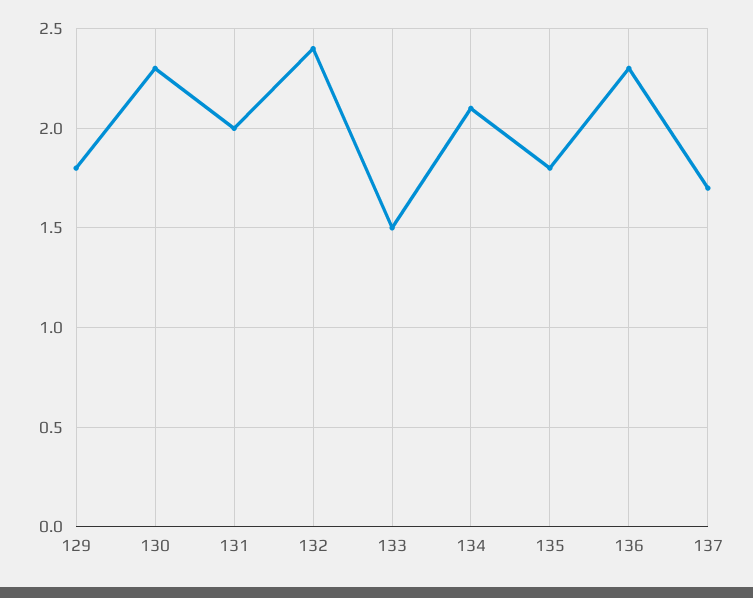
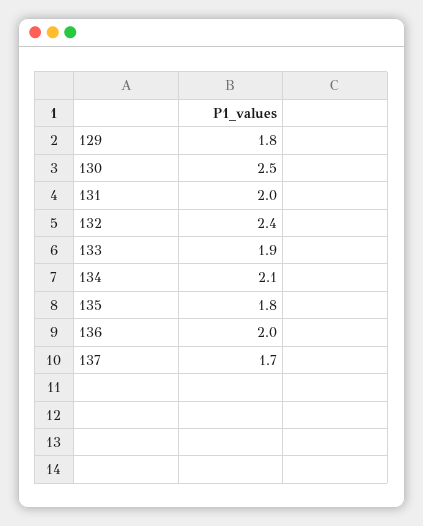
  {
    "129": 1.8,
-   "130": 2.3,
+   "130": 2.5,
    "131": 2,
    "132": 2.4,
-   "133": 1.5,
+   "133": 1.9,
    "134": 2.1,
    "135": 1.8,
-   "136": 2.3,
+   "136": 2,
    "137": 1.7
  }

